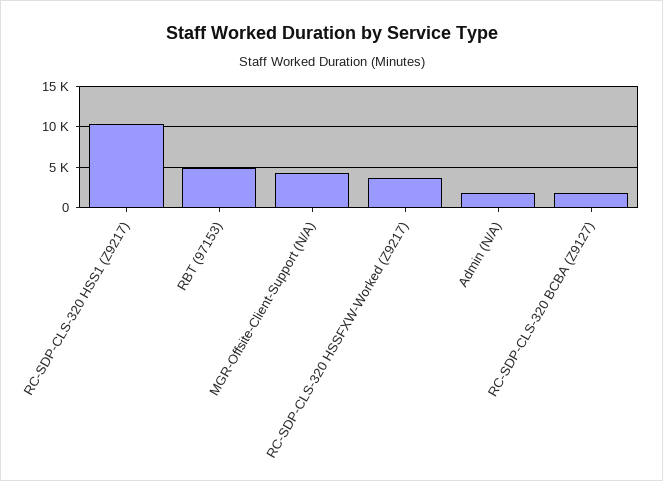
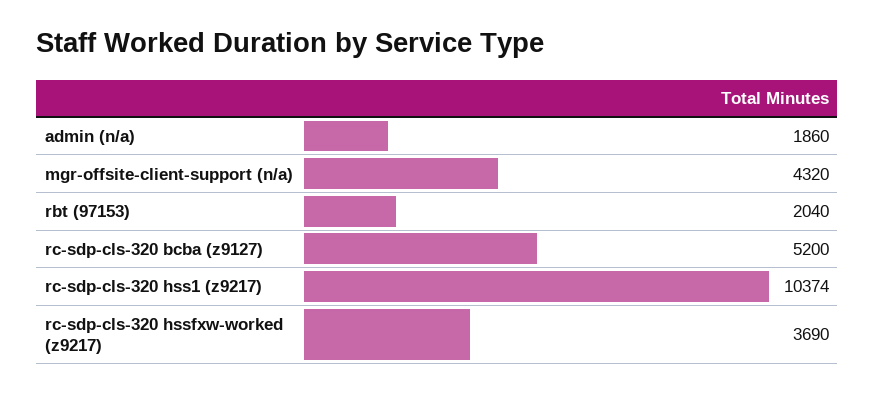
  {
    "RC-SDP-CLS-320 HSS1 (Z9217)": 10374,
-   "RBT (97153)": 5000,
+   "RBT (97153)": 2040,
    "MGR-Offsite-Client-Support (N/A)": 4320,
    "RC-SDP-CLS-320 HSSFXW-Worked (Z9217)": 3690,
    "Admin (N/A)": 1860,
-   "RC-SDP-CLS-320 BCBA (Z9127)": 2000
+   "RC-SDP-CLS-320 BCBA (Z9127)": 5200
  }

